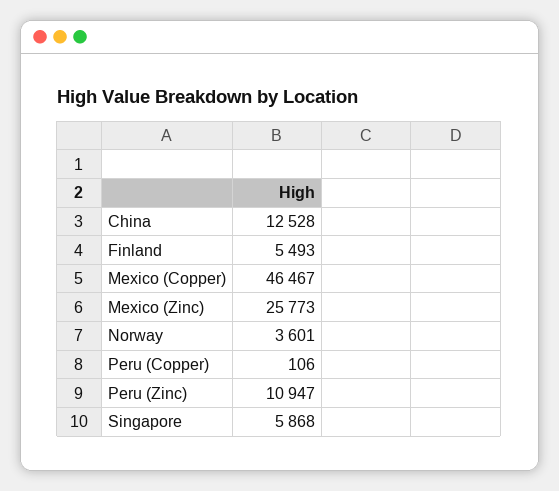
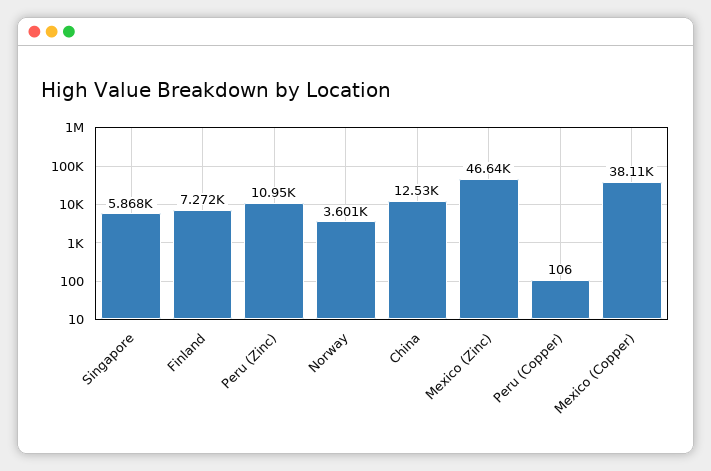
  {
    "China": 12528,
-   "Finland": 5493,
+   "Finland": 7272,
-   "Mexico (Copper)": 46467,
+   "Mexico (Copper)": 38110,
-   "Mexico (Zinc)": 25773,
+   "Mexico (Zinc)": 46640,
    "Norway": 3601,
    "Peru (Copper)": 106,
    "Peru (Zinc)": 10947,
    "Singapore": 5868
  }

